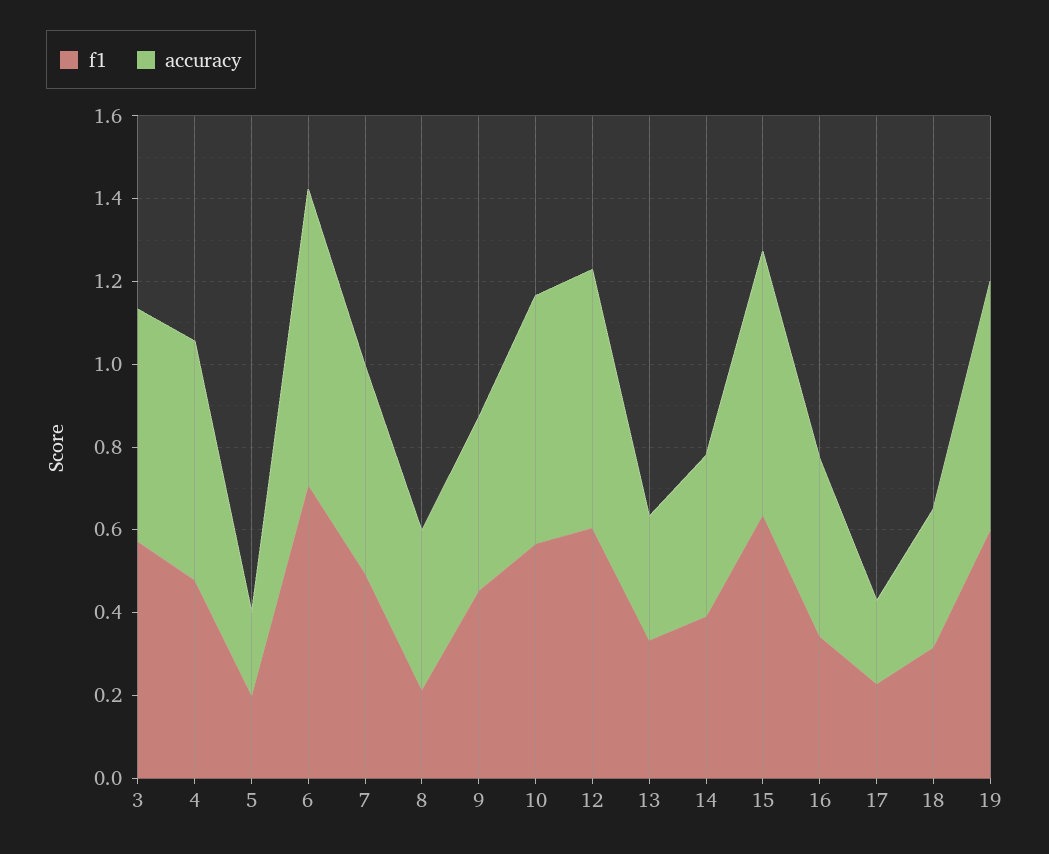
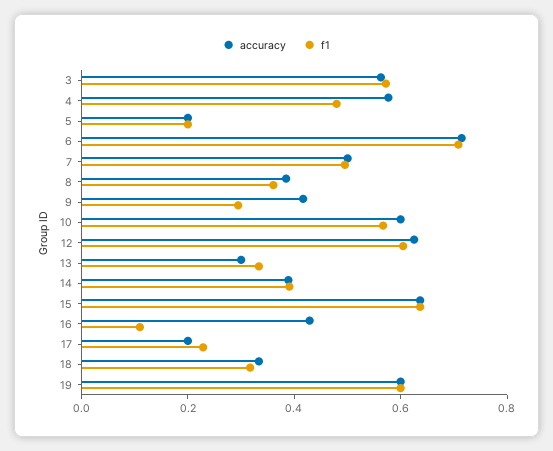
  {
    "f1": {
      "3": 0.55,
      "4": 0.5,
      "5": 0.2,
      "6": 0.7,
      "7": 0.5,
-     "8": 0.2,
+     "8": 0.35,
-     "9": 0.45,
+     "9": 0.3,
      "10": 0.55,
      "12": 0.6,
      "13": 0.35,
      "14": 0.4,
      "15": 0.65,
-     "16": 0.35,
+     "16": 0.1,
      "17": 0.25,
      "18": 0.3,
      "19": 0.6
    },
    "accuracy": {
      "3": 0.55,
      "4": 0.6,
      "5": 0.2,
      "6": 0.7,
      "7": 0.5,
      "8": 0.4,
      "9": 0.4,
      "10": 0.6,
      "12": 0.65,
      "13": 0.3,
      "14": 0.4,
      "15": 0.65,
      "16": 0.45,
      "17": 0.2,
      "18": 0.35,
      "19": 0.6
    }
  }

